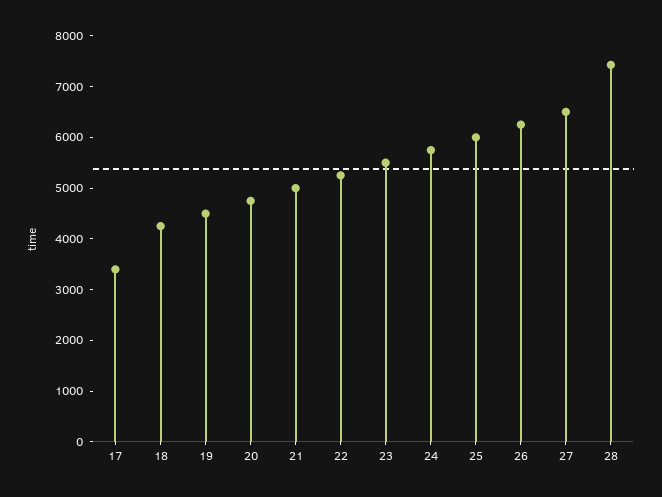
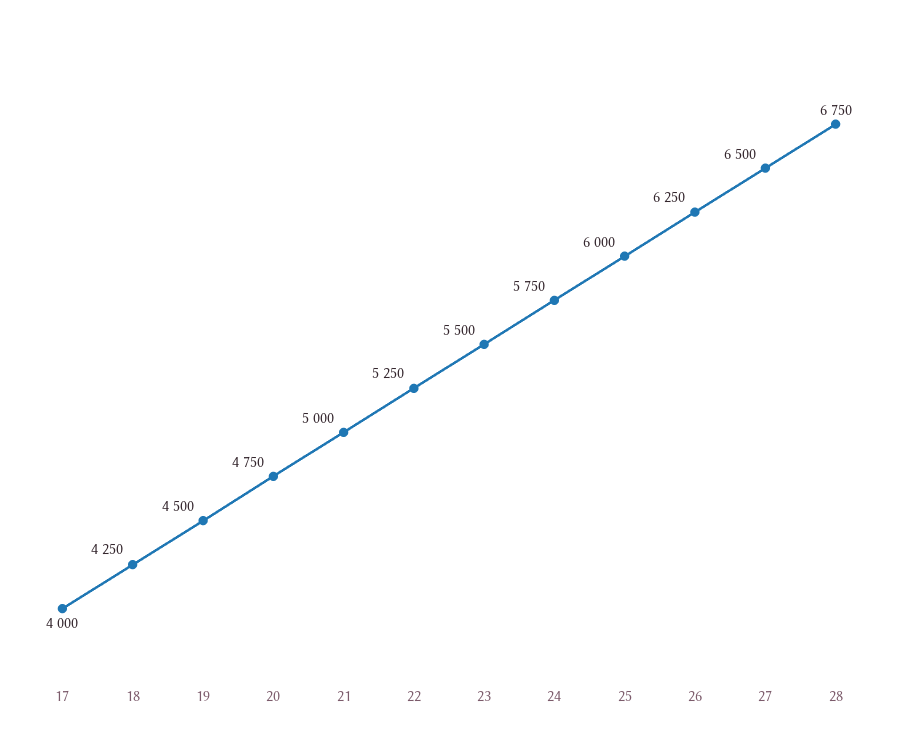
  {
-   "17": 3400,
+   "17": 4000,
    "18": 4250,
    "19": 4500,
    "20": 4750,
    "21": 5000,
    "22": 5250,
    "23": 5500,
    "24": 5750,
    "25": 6000,
    "26": 6250,
    "27": 6500,
-   "28": 7400
+   "28": 6750
  }

